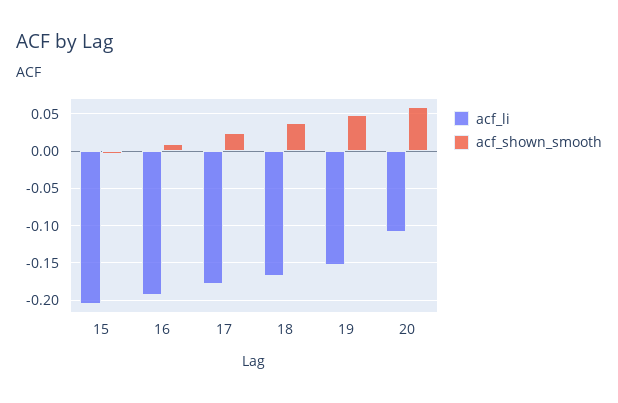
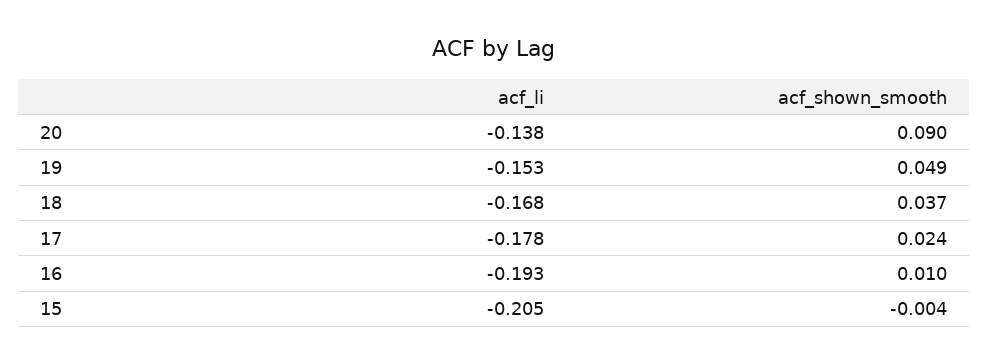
  {
    "acf_li": {
      "15": -0.205,
      "16": -0.193,
      "17": -0.178,
      "18": -0.168,
      "19": -0.153,
-     "20": -0.11
+     "20": -0.138
    },
    "acf_shown_smooth": {
      "15": -0.004,
      "16": 0.01,
      "17": 0.024,
      "18": 0.037,
      "19": 0.049,
-     "20": 0.06
+     "20": 0.09
    }
  }

